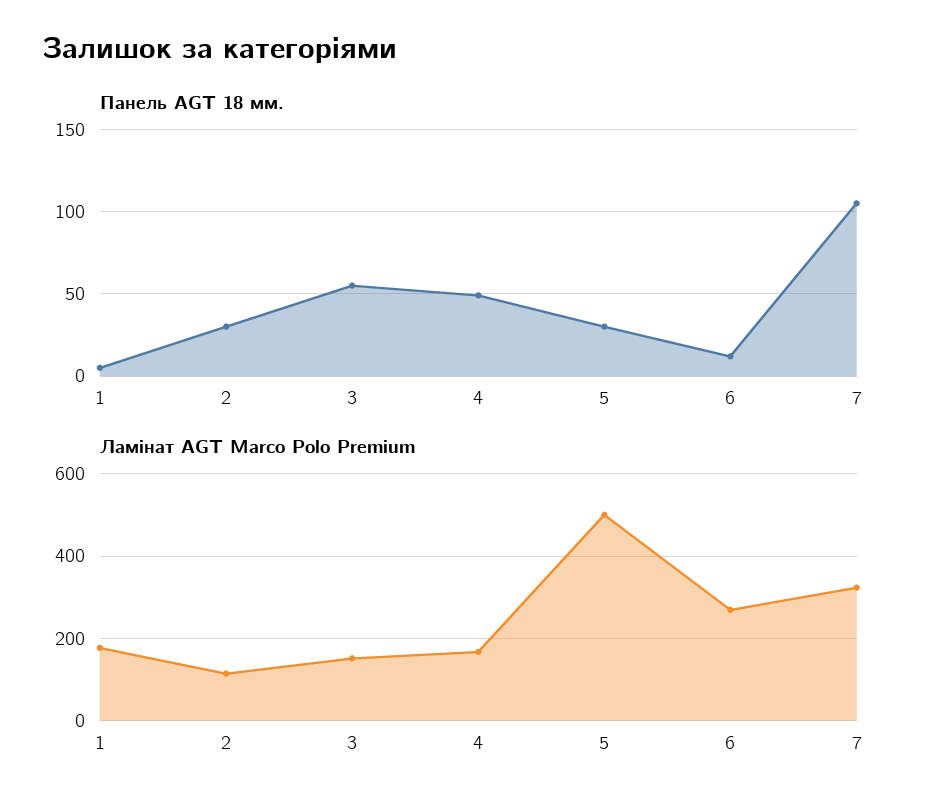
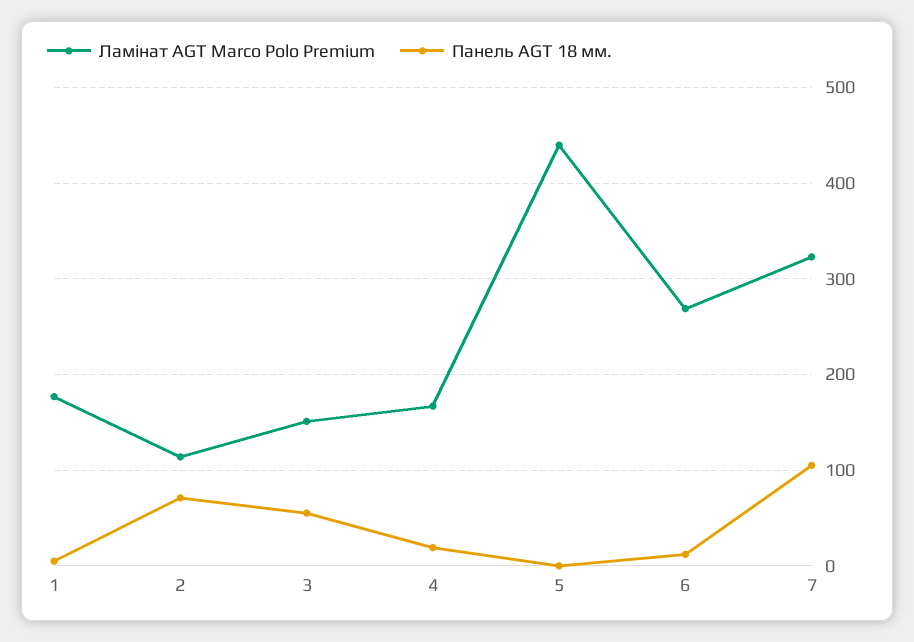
  {
    "Панель AGT 18 мм.": {
      "1": 5,
-     "2": 30,
+     "2": 70,
      "3": 55,
-     "4": 50,
+     "4": 20,
-     "5": 30,
+     "5": 0,
      "6": 10,
      "7": 105
    },
    "Ламінат AGT Marco Polo Premium": {
      "1": 180,
      "2": 110,
      "3": 150,
      "4": 170,
-     "5": 500,
+     "5": 440,
      "6": 270,
      "7": 320
    }
  }

